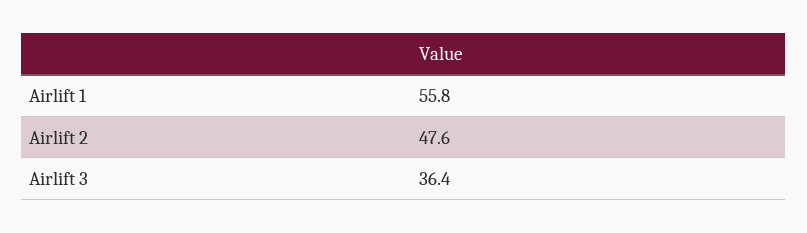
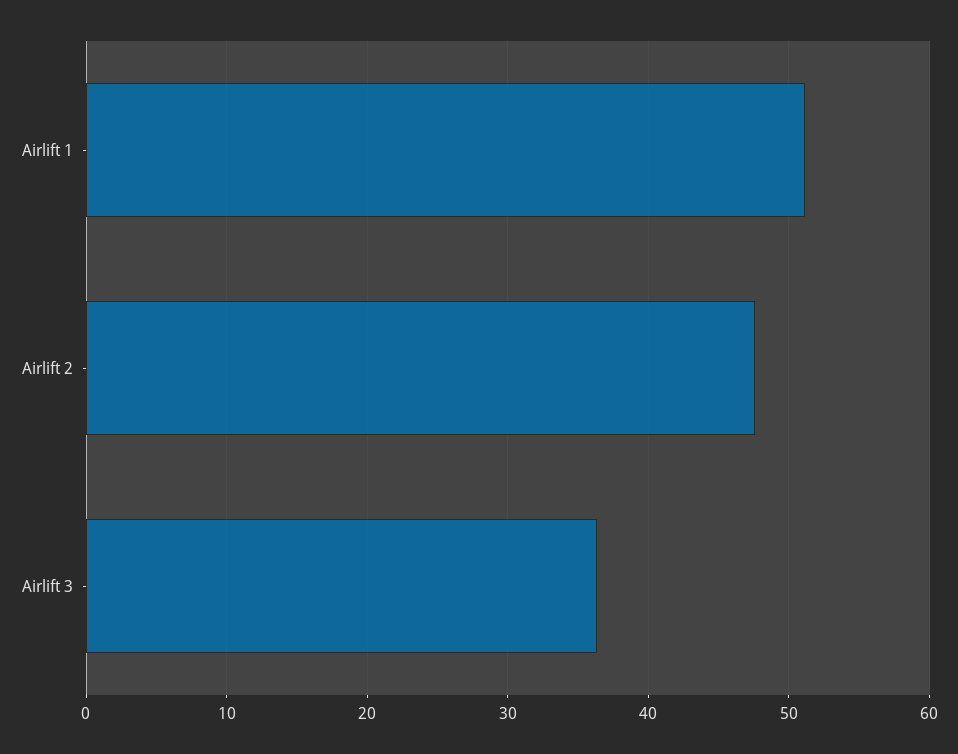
  {
-   "Airlift 1": 55.8,
+   "Airlift 1": 51,
    "Airlift 2": 47.6,
    "Airlift 3": 36.4
  }

